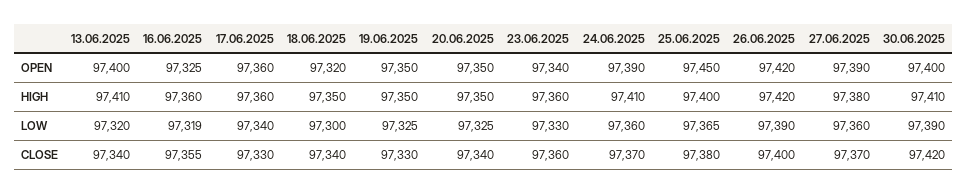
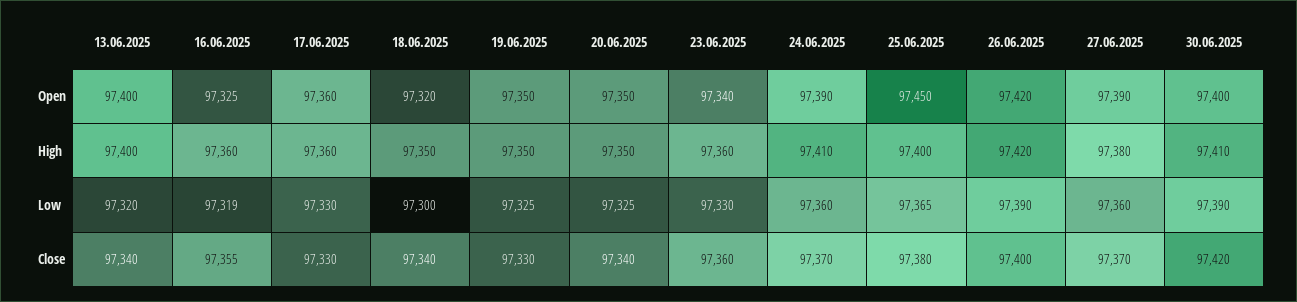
  {
    "13.06.2025": {
      "OPEN": 97400,
-     "HIGH": 97410,
+     "HIGH": 97400,
      "LOW": 97320,
      "CLOSE": 97340
    },
    "16.06.2025": {
      "OPEN": 97325,
      "HIGH": 97360,
      "LOW": 97319,
      "CLOSE": 97355
    },
    "17.06.2025": {
      "OPEN": 97360,
      "HIGH": 97360,
-     "LOW": 97340,
+     "LOW": 97330,
      "CLOSE": 97330
    },
    "18.06.2025": {
      "OPEN": 97320,
      "HIGH": 97350,
      "LOW": 97300,
      "CLOSE": 97340
    },
    "19.06.2025": {
      "OPEN": 97350,
      "HIGH": 97350,
      "LOW": 97325,
      "CLOSE": 97330
    },
    "20.06.2025": {
      "OPEN": 97350,
      "HIGH": 97350,
      "LOW": 97325,
      "CLOSE": 97340
    },
    "23.06.2025": {
      "OPEN": 97340,
      "HIGH": 97360,
      "LOW": 97330,
      "CLOSE": 97360
    },
    "24.06.2025": {
      "OPEN": 97390,
      "HIGH": 97410,
      "LOW": 97360,
      "CLOSE": 97370
    },
    "25.06.2025": {
      "OPEN": 97450,
      "HIGH": 97400,
      "LOW": 97365,
      "CLOSE": 97380
    },
    "26.06.2025": {
      "OPEN": 97420,
      "HIGH": 97420,
      "LOW": 97390,
      "CLOSE": 97400
    },
    "27.06.2025": {
      "OPEN": 97390,
      "HIGH": 97380,
      "LOW": 97360,
      "CLOSE": 97370
    },
    "30.06.2025": {
      "OPEN": 97400,
      "HIGH": 97410,
      "LOW": 97390,
      "CLOSE": 97420
    }
  }

